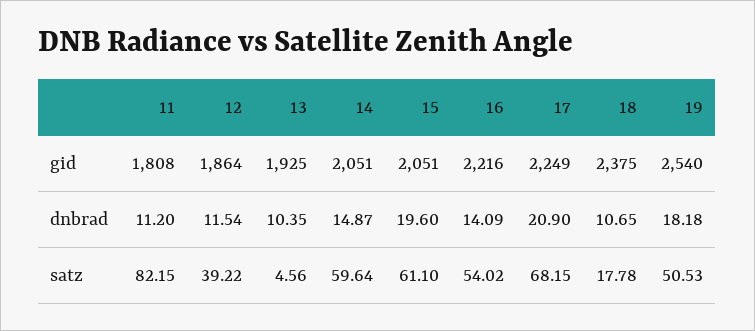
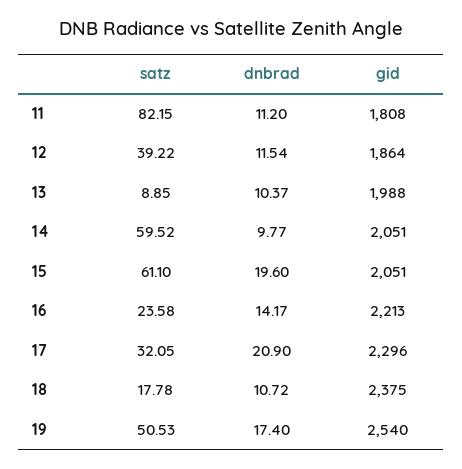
  {
    "11": {
      "gid": 1808,
      "dnbrad": 11.2,
      "satz": 82.15
    },
    "12": {
      "gid": 1864,
      "dnbrad": 11.54,
      "satz": 39.22
    },
    "13": {
-     "gid": 1925,
+     "gid": 1988,
-     "dnbrad": 10.35,
+     "dnbrad": 10.37,
-     "satz": 4.56
+     "satz": 8.85
    },
    "14": {
      "gid": 2051,
-     "dnbrad": 14.87,
+     "dnbrad": 9.77,
-     "satz": 59.64
+     "satz": 59.52
    },
    "15": {
      "gid": 2051,
      "dnbrad": 19.6,
      "satz": 61.1
    },
    "16": {
-     "gid": 2216,
+     "gid": 2213,
-     "dnbrad": 14.09,
+     "dnbrad": 14.17,
-     "satz": 54.02
+     "satz": 23.58
    },
    "17": {
-     "gid": 2249,
+     "gid": 2296,
      "dnbrad": 20.9,
-     "satz": 68.15
+     "satz": 32.05
    },
    "18": {
      "gid": 2375,
-     "dnbrad": 10.65,
+     "dnbrad": 10.72,
      "satz": 17.78
    },
    "19": {
      "gid": 2540,
-     "dnbrad": 18.18,
+     "dnbrad": 17.4,
      "satz": 50.53
    }
  }

